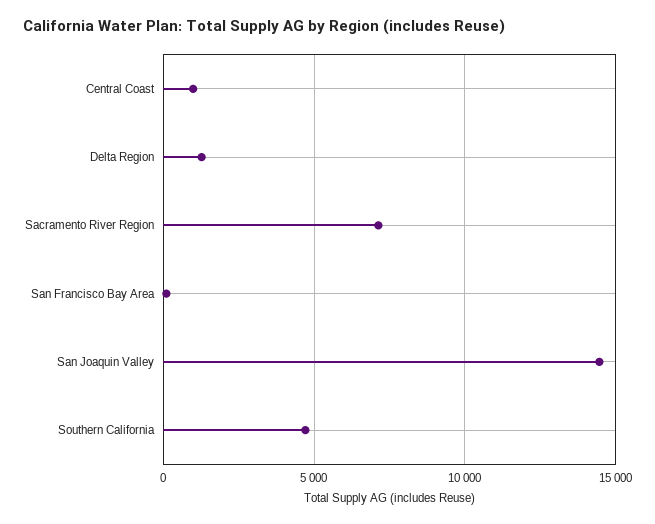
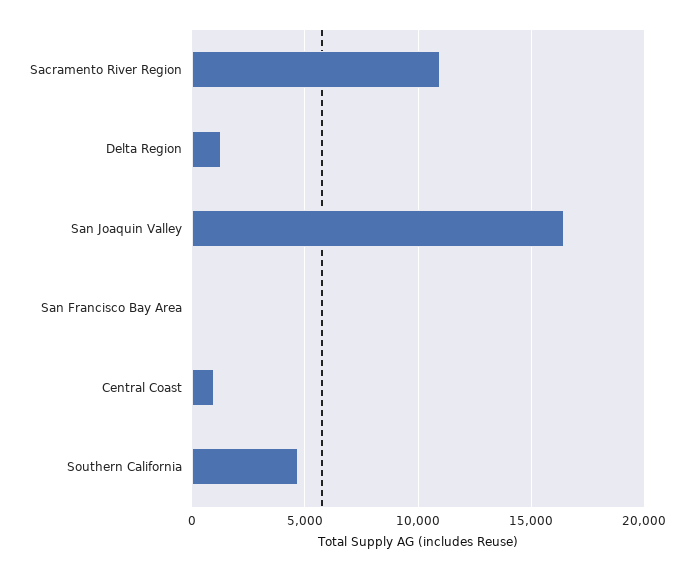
  {
    "Central Coast": 1000,
    "Delta Region": 1500,
-   "Sacramento River Region": 7000,
+   "Sacramento River Region": 11000,
    "San Francisco Bay Area": 0,
-   "San Joaquin Valley": 14500,
+   "San Joaquin Valley": 16500,
    "Southern California": 4500
  }

